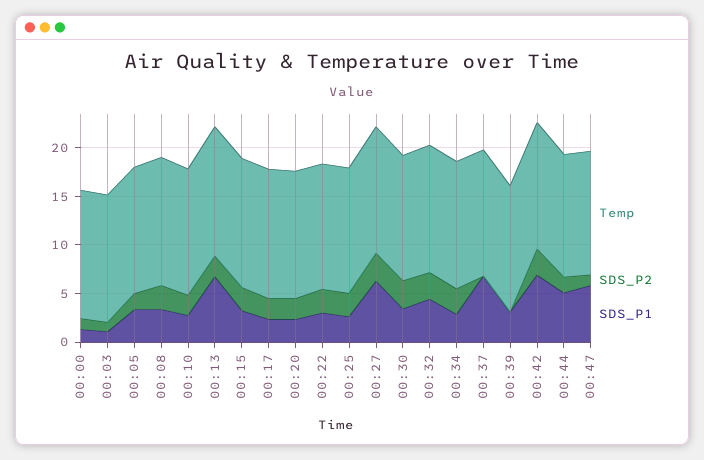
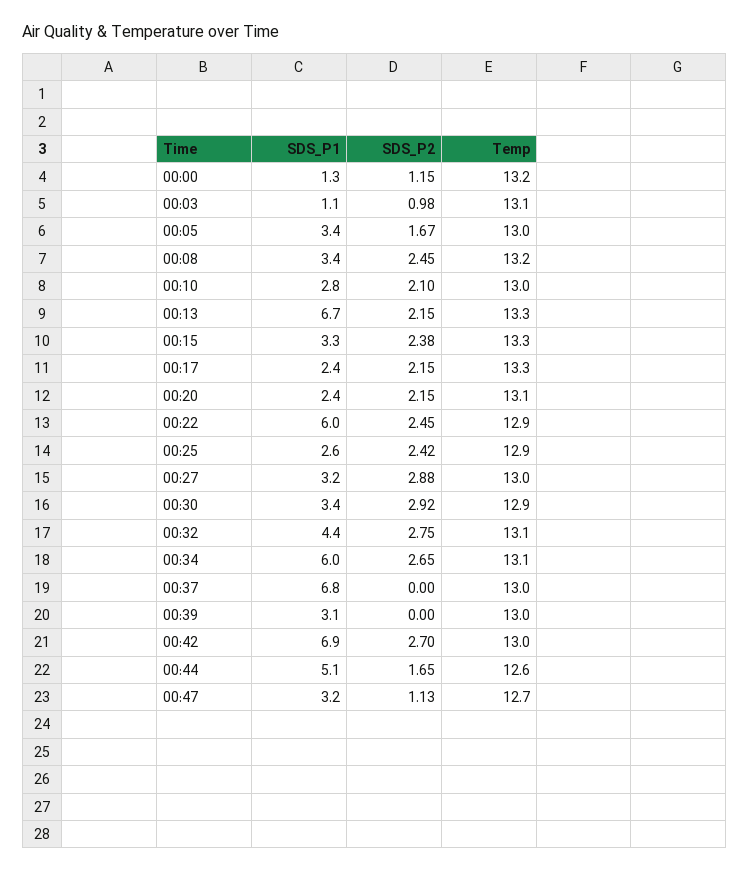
  {
    "Temp": {
      "00:00": 13.2,
      "00:03": 13.1,
      "00:05": 13,
      "00:08": 13.2,
      "00:10": 13,
      "00:13": 13.3,
      "00:15": 13.3,
      "00:17": 13.3,
      "00:20": 13.1,
      "00:22": 12.9,
      "00:25": 12.9,
      "00:27": 13,
      "00:30": 12.9,
      "00:32": 13.1,
      "00:34": 13.1,
      "00:37": 13,
      "00:39": 13,
      "00:42": 13,
      "00:44": 12.6,
      "00:47": 12.7
    },
    "SDS_P2": {
      "00:00": 1.15,
      "00:03": 0.98,
      "00:05": 1.67,
      "00:08": 2.45,
      "00:10": 2.1,
      "00:13": 2.15,
      "00:15": 2.38,
      "00:17": 2.15,
      "00:20": 2.15,
      "00:22": 2.45,
      "00:25": 2.42,
      "00:27": 2.88,
      "00:30": 2.92,
      "00:32": 2.75,
      "00:34": 2.65,
      "00:37": 0,
      "00:39": 0,
      "00:42": 2.7,
      "00:44": 1.65,
      "00:47": 1.13
    },
    "SDS_P1": {
      "00:00": 1.3,
      "00:03": 1.1,
      "00:05": 3.4,
      "00:08": 3.4,
      "00:10": 2.8,
      "00:13": 6.7,
      "00:15": 3.3,
      "00:17": 2.4,
      "00:20": 2.4,
-     "00:22": 3,
+     "00:22": 6,
      "00:25": 2.6,
-     "00:27": 6,
+     "00:27": 3.2,
      "00:30": 3.4,
      "00:32": 4.4,
-     "00:34": 3,
+     "00:34": 6,
      "00:37": 6.8,
      "00:39": 3.1,
      "00:42": 6.9,
      "00:44": 5.1,
-     "00:47": 6
+     "00:47": 3.2
    }
  }

